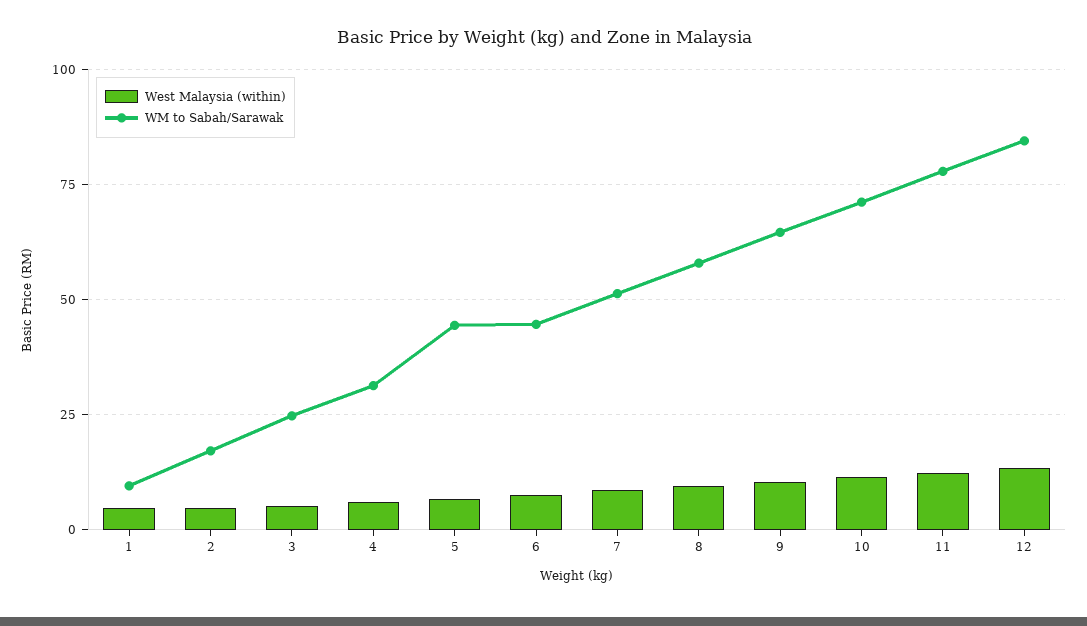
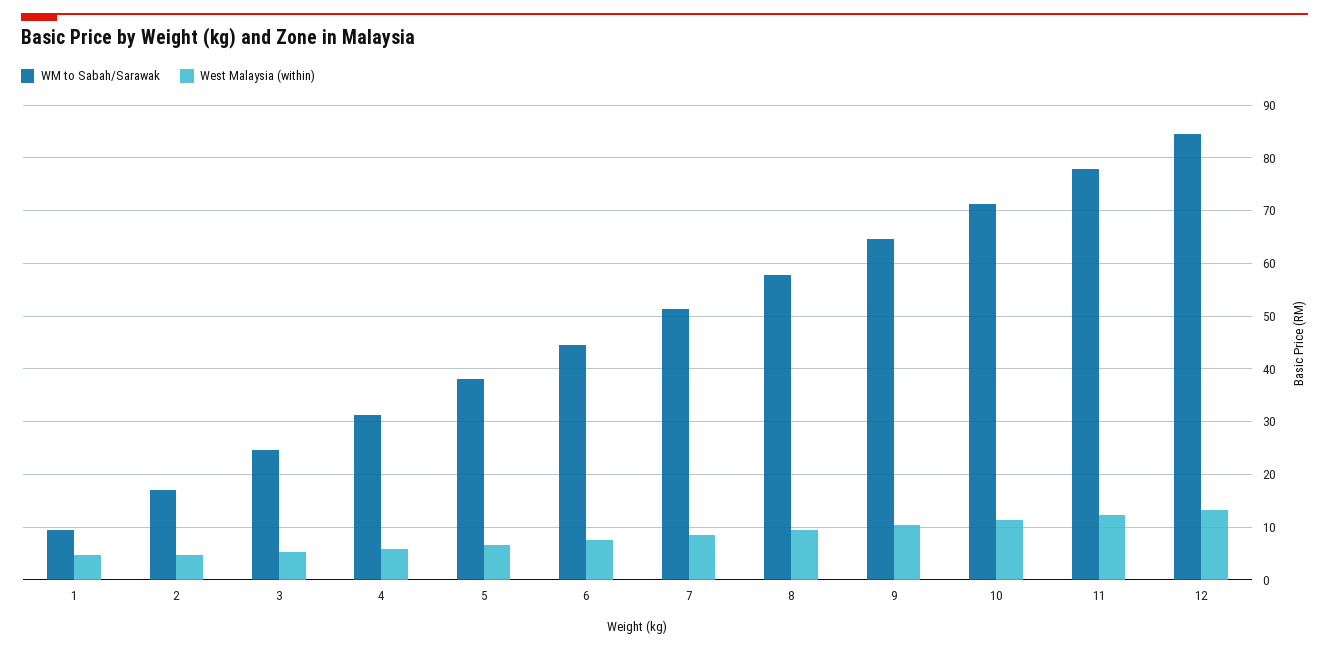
  {
    "West Malaysia (within)": {
      "1": 4,
      "2": 4,
      "3": 6,
      "4": 6,
      "5": 6,
      "6": 8,
      "7": 8,
      "8": 10,
      "9": 10,
      "10": 12,
      "11": 12,
      "12": 14
    },
    "WM to Sabah/Sarawak": {
      "1": 10,
      "2": 18,
      "3": 24,
      "4": 32,
-     "5": 45,
+     "5": 38,
      "6": 44,
      "7": 52,
      "8": 58,
      "9": 64,
      "10": 72,
      "11": 78,
      "12": 84
    }
  }

